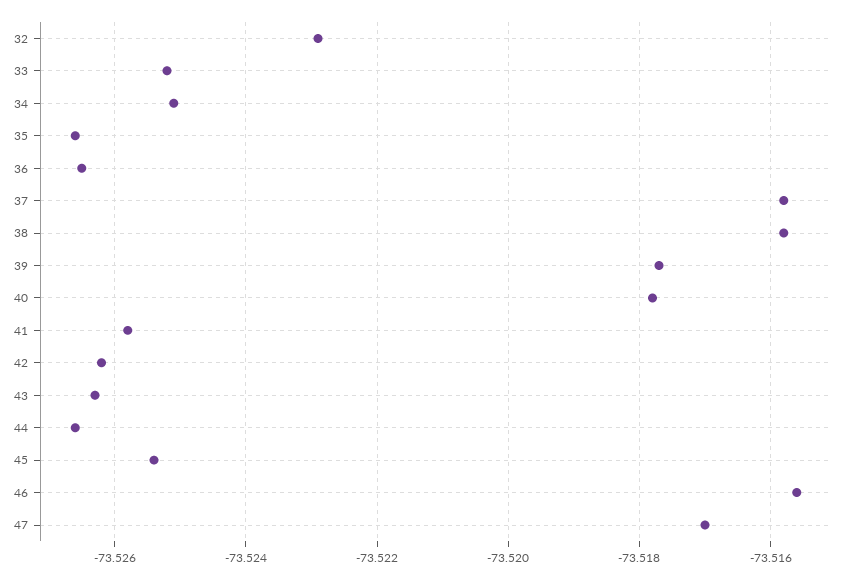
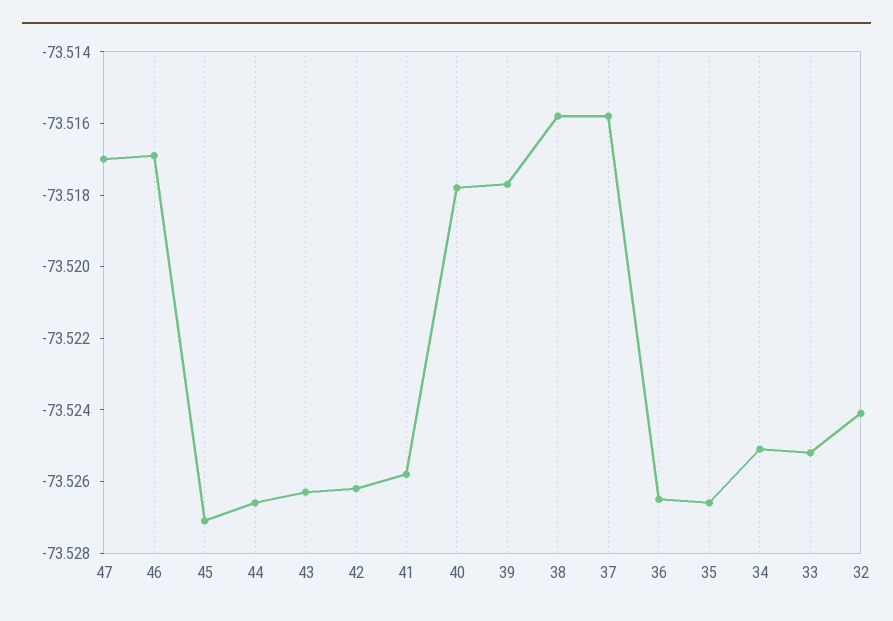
  {
-   "32": -73.523,
+   "32": -73.524,
    "33": -73.525,
    "34": -73.525,
    "35": -73.5265,
    "36": -73.5265,
    "37": -73.516,
    "38": -73.516,
    "39": -73.5175,
    "40": -73.518,
    "41": -73.526,
    "42": -73.526,
    "43": -73.5265,
    "44": -73.5265,
-   "45": -73.5255,
+   "45": -73.527,
-   "46": -73.5155,
+   "46": -73.517,
    "47": -73.517
  }

